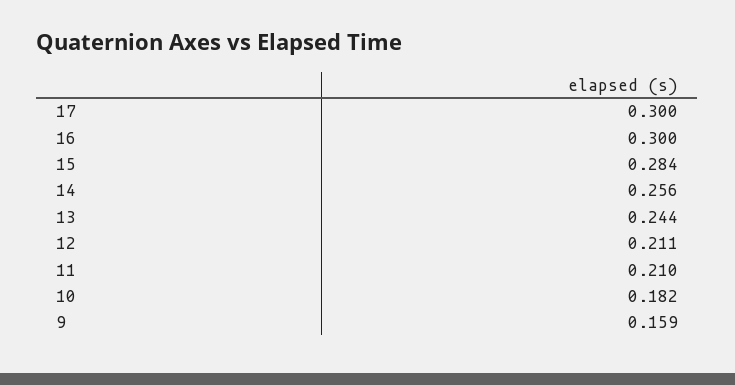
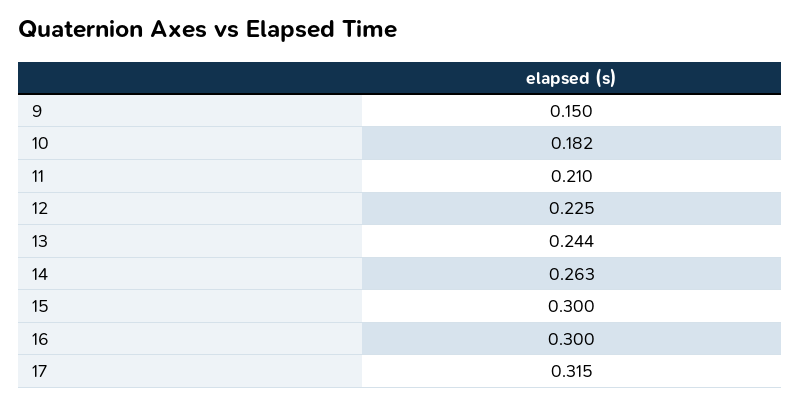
  {
-   "17": 0.3,
+   "17": 0.315,
    "16": 0.3,
-   "15": 0.284,
+   "15": 0.3,
-   "14": 0.256,
+   "14": 0.263,
    "13": 0.244,
-   "12": 0.211,
+   "12": 0.225,
    "11": 0.21,
    "10": 0.182,
-   "9": 0.159
+   "9": 0.15
  }

